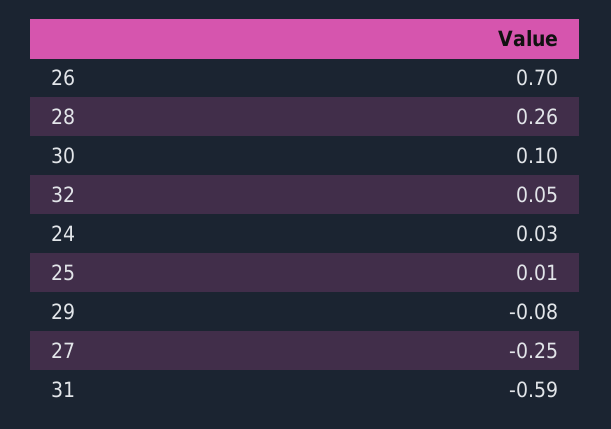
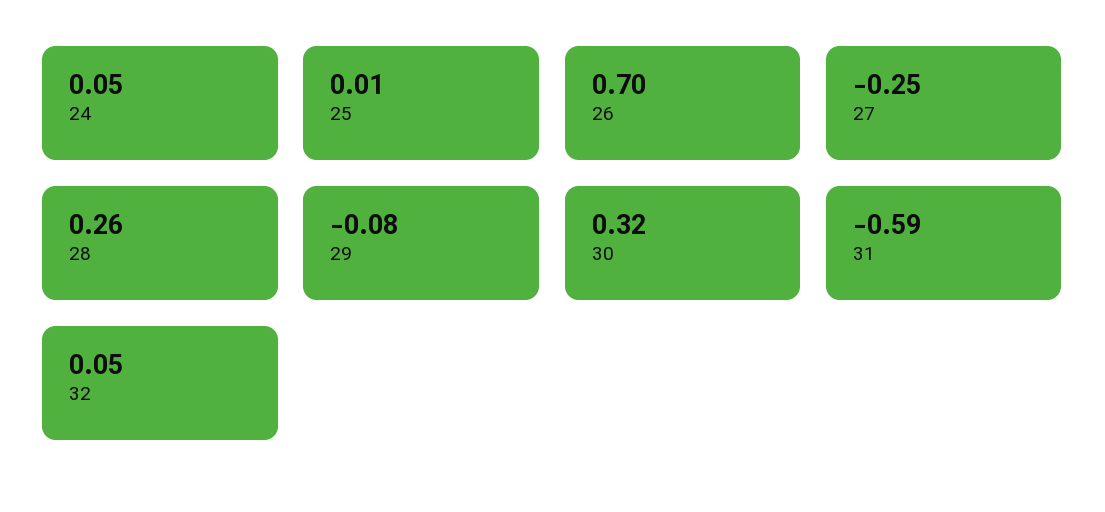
  {
    "26": 0.7,
    "28": 0.26,
-   "30": 0.1,
+   "30": 0.32,
    "32": 0.05,
-   "24": 0.03,
+   "24": 0.05,
    "25": 0.01,
    "29": -0.08,
    "27": -0.25,
    "31": -0.59
  }

